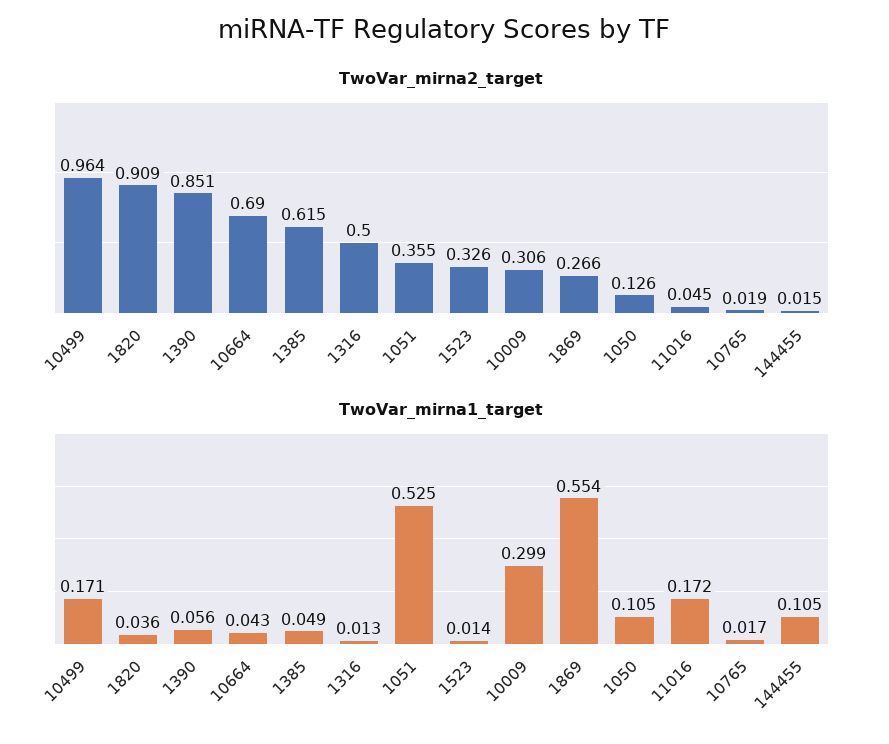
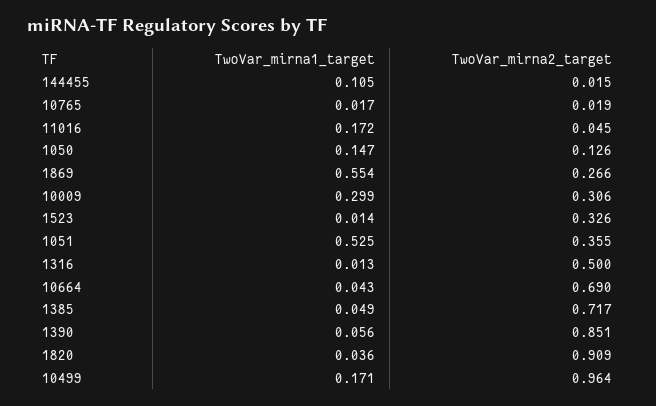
  {
    "TwoVar_mirna2_target": {
      "10499": 0.964,
      "1820": 0.909,
      "1390": 0.851,
      "10664": 0.69,
-     "1385": 0.615,
+     "1385": 0.717,
      "1316": 0.5,
      "1051": 0.355,
      "1523": 0.326,
      "10009": 0.306,
      "1869": 0.266,
      "1050": 0.126,
      "11016": 0.045,
      "10765": 0.019,
      "144455": 0.015
    },
    "TwoVar_mirna1_target": {
      "10499": 0.171,
      "1820": 0.036,
      "1390": 0.056,
      "10664": 0.043,
      "1385": 0.049,
      "1316": 0.013,
      "1051": 0.525,
      "1523": 0.014,
      "10009": 0.299,
      "1869": 0.554,
-     "1050": 0.105,
+     "1050": 0.147,
      "11016": 0.172,
      "10765": 0.017,
      "144455": 0.105
    }
  }

